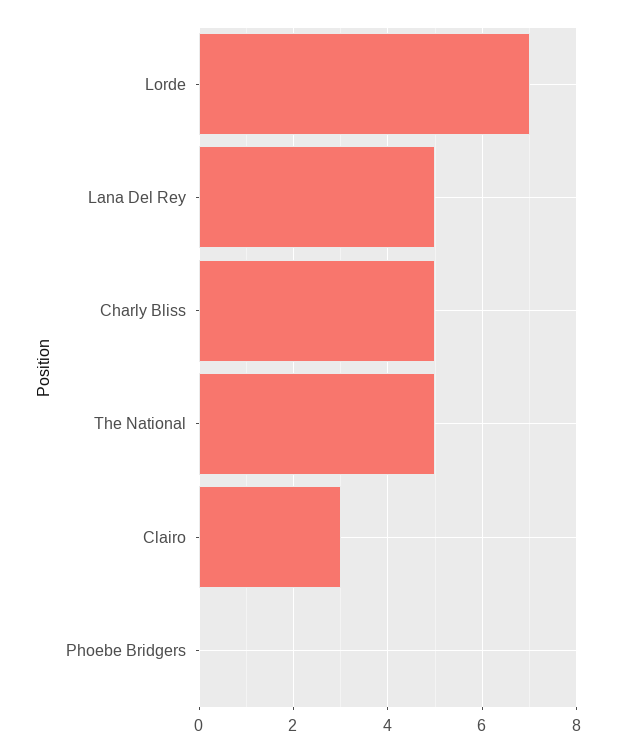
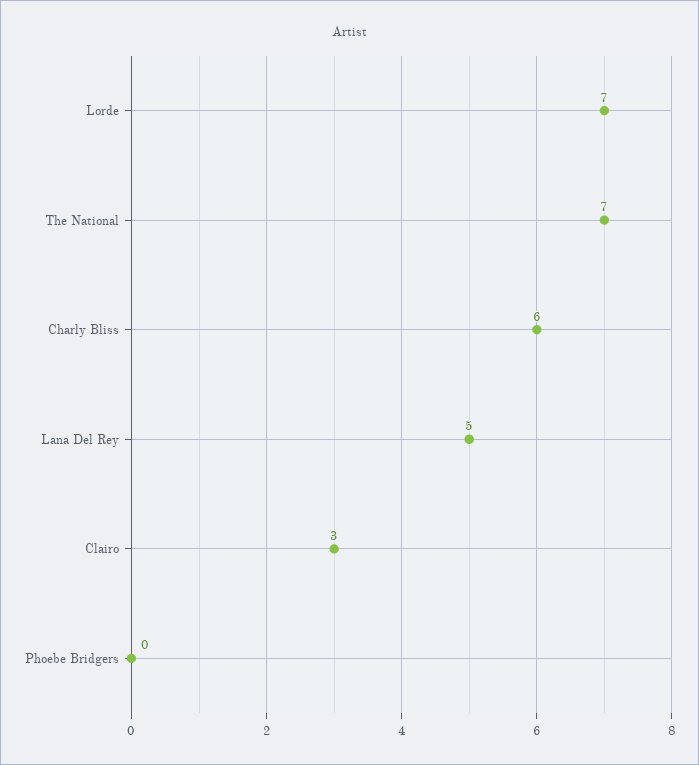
  {
    "Lorde": 7,
    "Lana Del Rey": 5,
-   "Charly Bliss": 5,
+   "Charly Bliss": 6,
-   "The National": 5,
+   "The National": 7,
    "Clairo": 3,
    "Phoebe Bridgers": 0
  }

